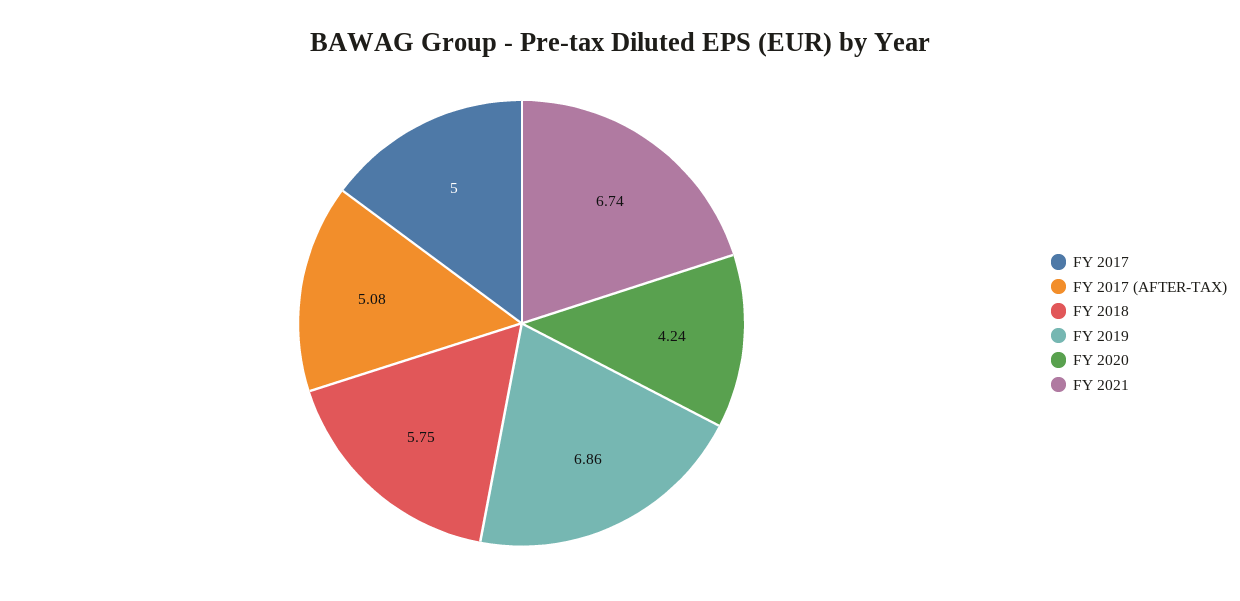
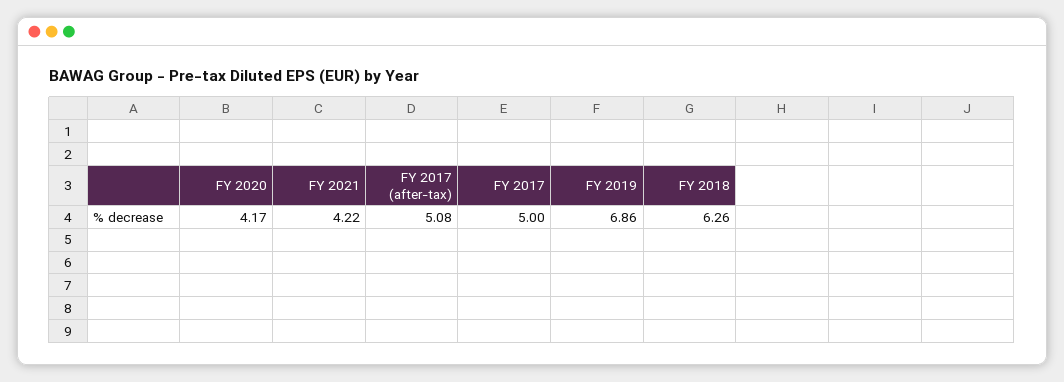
  {
    "FY 2017": 5,
    "FY 2017 (AFTER-TAX)": 5.08,
-   "FY 2018": 5.75,
+   "FY 2018": 6.26,
    "FY 2019": 6.86,
-   "FY 2020": 4.24,
+   "FY 2020": 4.17,
-   "FY 2021": 6.74
+   "FY 2021": 4.22
  }

